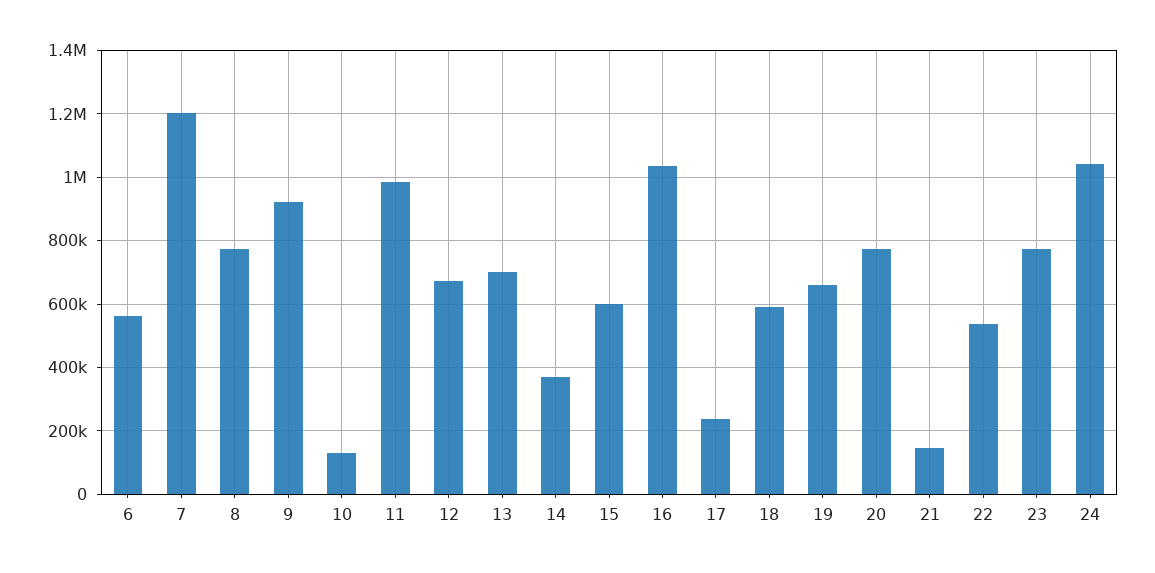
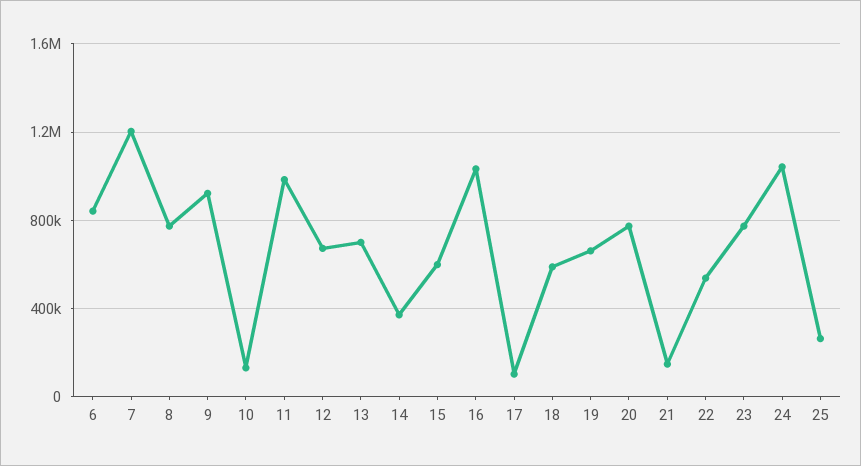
  {
-   "6": 560000,
+   "6": 850000,
    "7": 1200000,
    "8": 780000,
    "9": 920000,
    "10": 140000,
    "11": 980000,
    "12": 680000,
    "13": 700000,
    "14": 380000,
    "15": 600000,
    "16": 1040000,
-   "17": 240000,
+   "17": 100000,
    "18": 580000,
    "19": 660000,
    "20": 780000,
    "21": 140000,
    "22": 540000,
    "23": 780000,
-   "24": 1040000
+   "24": 1040000,
+   "25": 250000
  }

